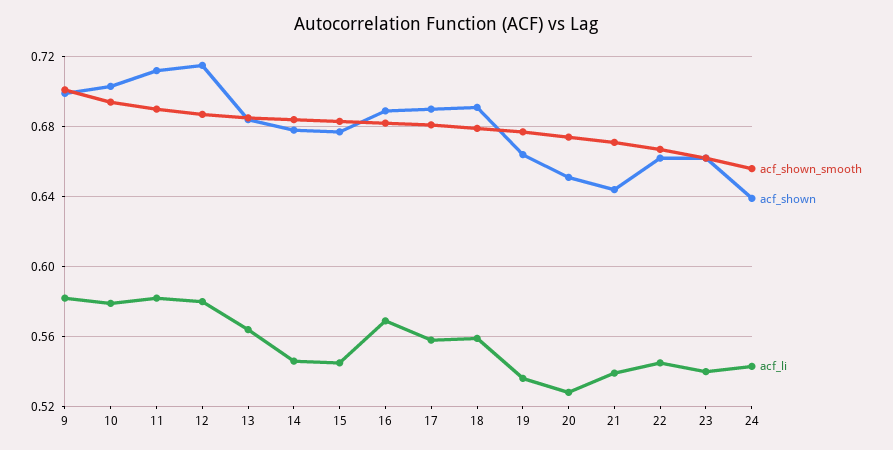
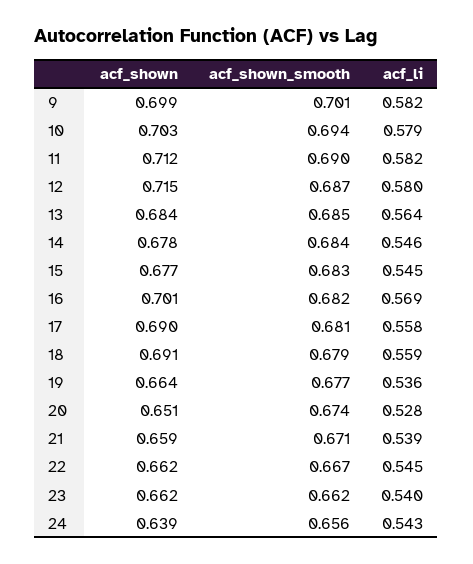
  {
    "acf_shown_smooth": {
      "9": 0.701,
      "10": 0.694,
      "11": 0.69,
      "12": 0.687,
      "13": 0.685,
      "14": 0.684,
      "15": 0.683,
      "16": 0.682,
      "17": 0.681,
      "18": 0.679,
      "19": 0.677,
      "20": 0.674,
      "21": 0.671,
      "22": 0.667,
      "23": 0.662,
      "24": 0.656
    },
    "acf_shown": {
      "9": 0.699,
      "10": 0.703,
      "11": 0.712,
      "12": 0.715,
      "13": 0.684,
      "14": 0.678,
      "15": 0.677,
-     "16": 0.69,
+     "16": 0.701,
      "17": 0.69,
      "18": 0.691,
      "19": 0.664,
      "20": 0.651,
-     "21": 0.645,
+     "21": 0.659,
      "22": 0.662,
      "23": 0.662,
      "24": 0.639
    },
    "acf_li": {
      "9": 0.582,
      "10": 0.579,
      "11": 0.582,
      "12": 0.58,
      "13": 0.564,
      "14": 0.546,
      "15": 0.545,
      "16": 0.569,
      "17": 0.558,
      "18": 0.559,
      "19": 0.536,
      "20": 0.528,
      "21": 0.539,
      "22": 0.545,
      "23": 0.54,
      "24": 0.543
    }
  }

